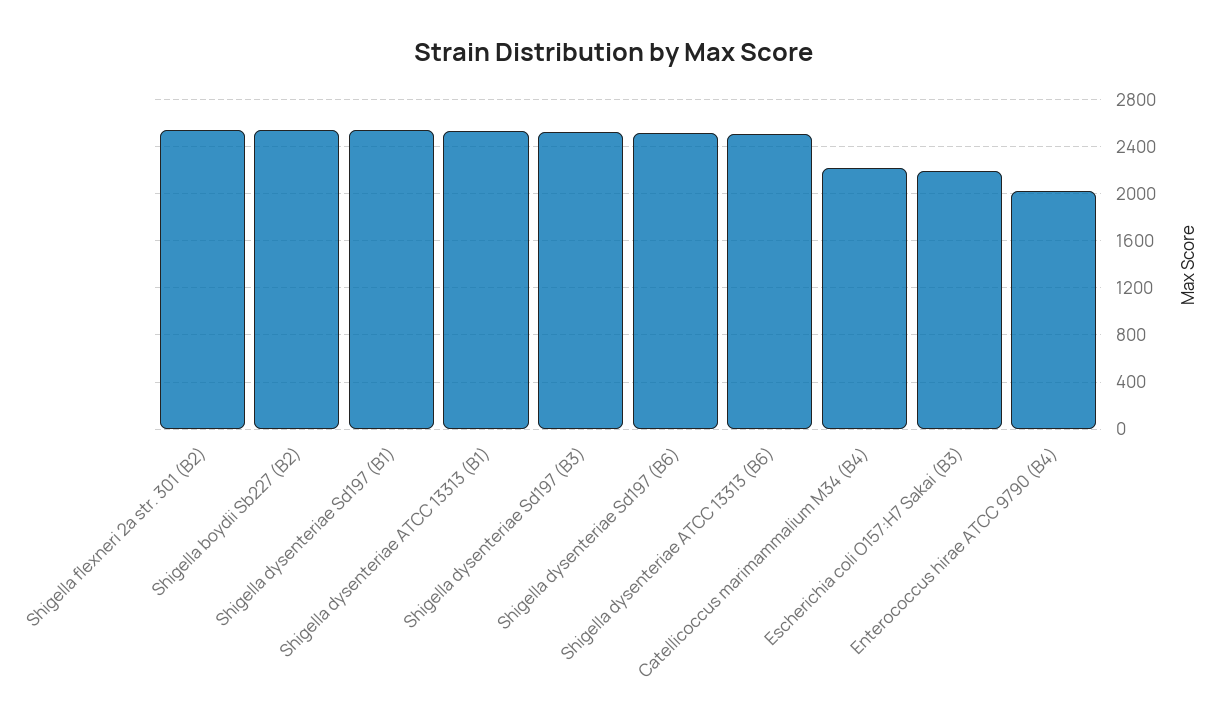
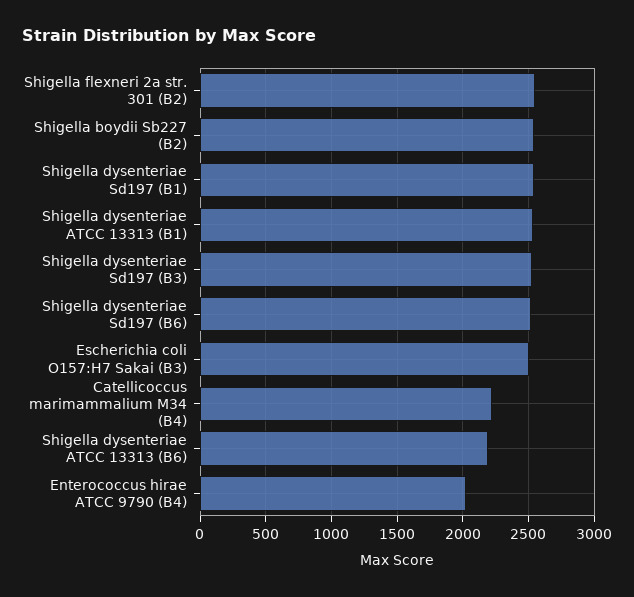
  {
    "Shigella flexneri 2a str. 301 (B2)": 2550,
    "Shigella boydii Sb227 (B2)": 2550,
    "Shigella dysenteriae Sd197 (B1)": 2550,
    "Shigella dysenteriae ATCC 13313 (B1)": 2550,
    "Shigella dysenteriae Sd197 (B3)": 2550,
    "Shigella dysenteriae Sd197 (B6)": 2500,
-   "Shigella dysenteriae ATCC 13313 (B6)": 2500,
+   "Shigella dysenteriae ATCC 13313 (B6)": 2200,
    "Catellicoccus marimammalium M34 (B4)": 2200,
-   "Escherichia coli O157:H7 Sakai (B3)": 2200,
+   "Escherichia coli O157:H7 Sakai (B3)": 2500,
    "Enterococcus hirae ATCC 9790 (B4)": 2050
  }

